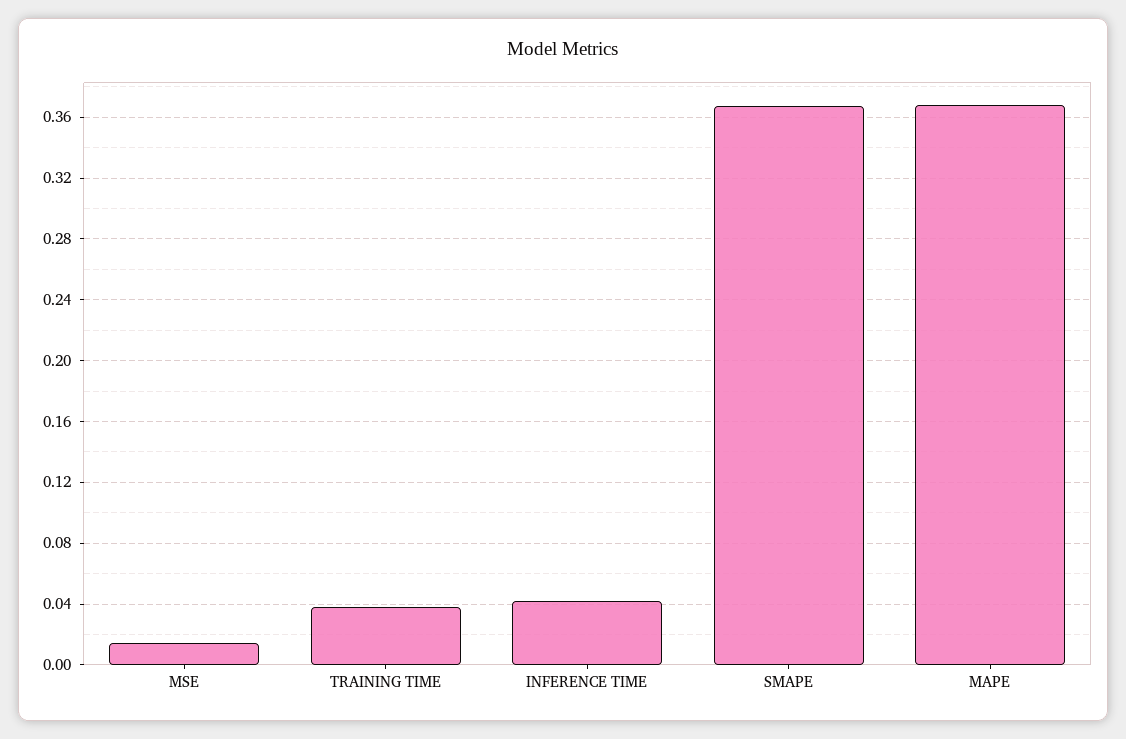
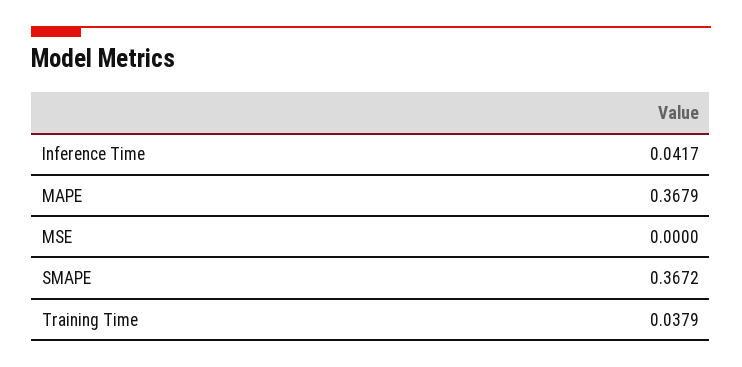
  {
-   "MSE": 0.015,
+   "MSE": 0,
    "TRAINING TIME": 0.0379,
    "INFERENCE TIME": 0.0417,
    "SMAPE": 0.3672,
    "MAPE": 0.3679
  }

